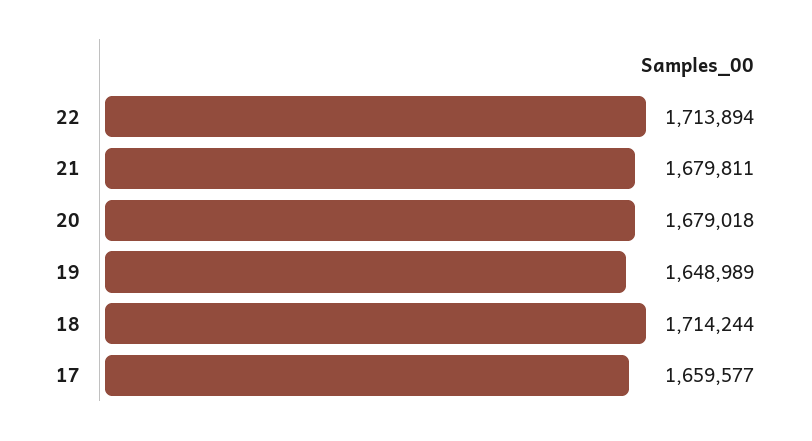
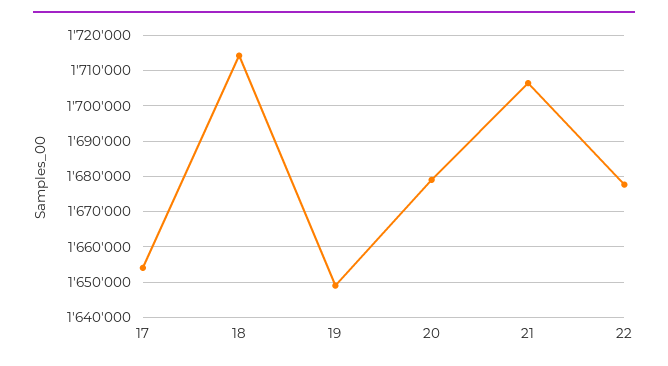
  {
-   "22": 1713894,
+   "22": 1678000,
-   "21": 1679811,
+   "21": 1706000,
    "20": 1679018,
    "19": 1648989,
    "18": 1714244,
-   "17": 1659577
+   "17": 1654000
  }

